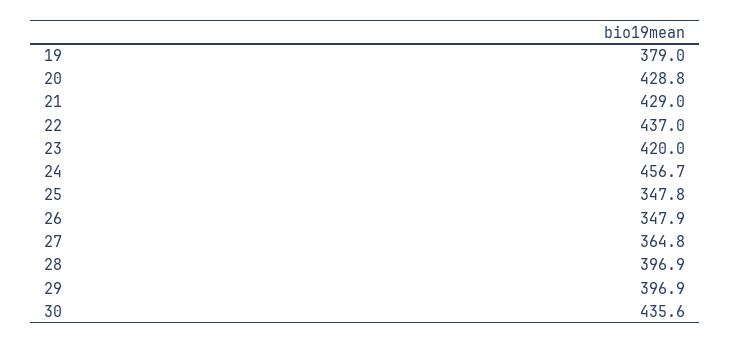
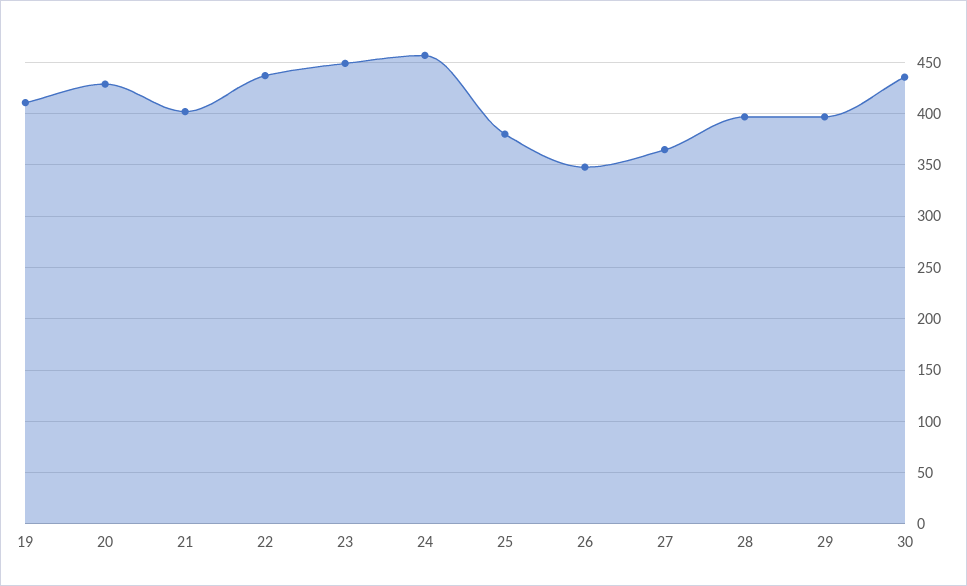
  {
-   "19": 379,
+   "19": 410,
    "20": 428.8,
-   "21": 429,
+   "21": 400,
    "22": 437,
-   "23": 420,
+   "23": 450,
    "24": 456.7,
-   "25": 347.8,
+   "25": 380,
    "26": 347.9,
    "27": 364.8,
    "28": 396.9,
    "29": 396.9,
    "30": 435.6
  }

